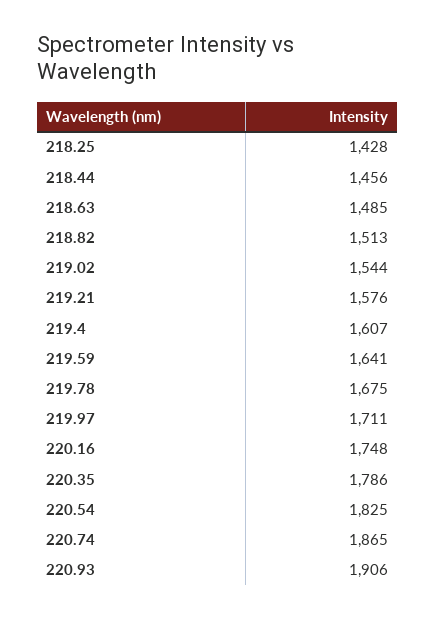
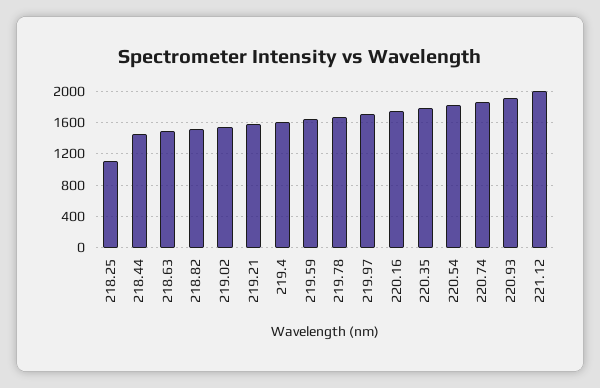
  {
-   "218.25": 1428,
+   "218.25": 1100,
    "218.44": 1456,
    "218.63": 1485,
    "218.82": 1513,
    "219.02": 1544,
    "219.21": 1576,
    "219.4": 1607,
    "219.59": 1641,
    "219.78": 1675,
    "219.97": 1711,
    "220.16": 1748,
    "220.35": 1786,
    "220.54": 1825,
    "220.74": 1865,
-   "220.93": 1906
+   "220.93": 1906,
+   "221.12": 2000
  }

